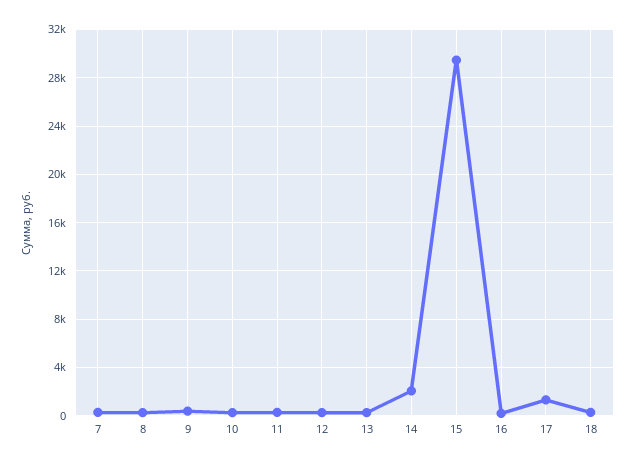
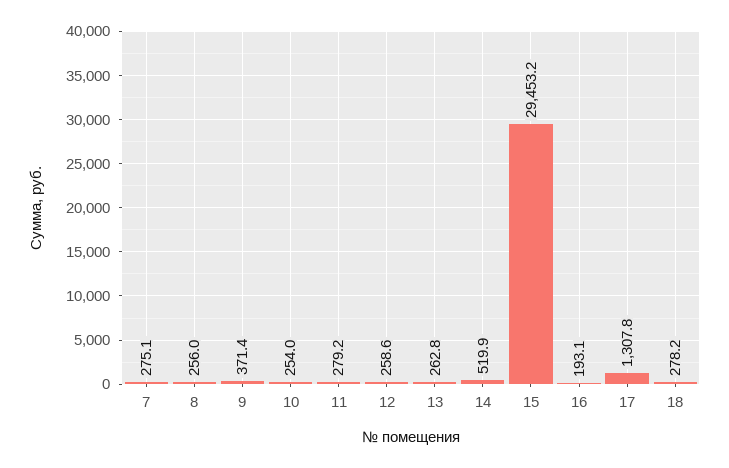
  {
    "7": 275.1,
    "8": 256,
    "9": 371.4,
    "10": 254,
    "11": 279.2,
    "12": 258.6,
    "13": 262.8,
-   "14": 2000,
+   "14": 519.9,
    "15": 29453.2,
    "16": 193.1,
    "17": 1307.8,
    "18": 278.2
  }

